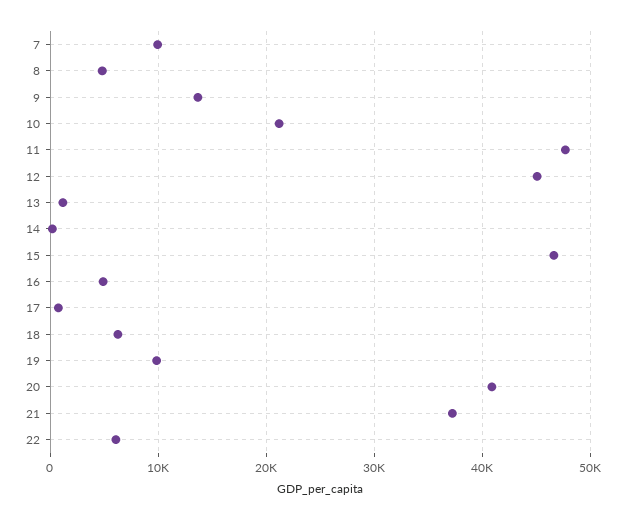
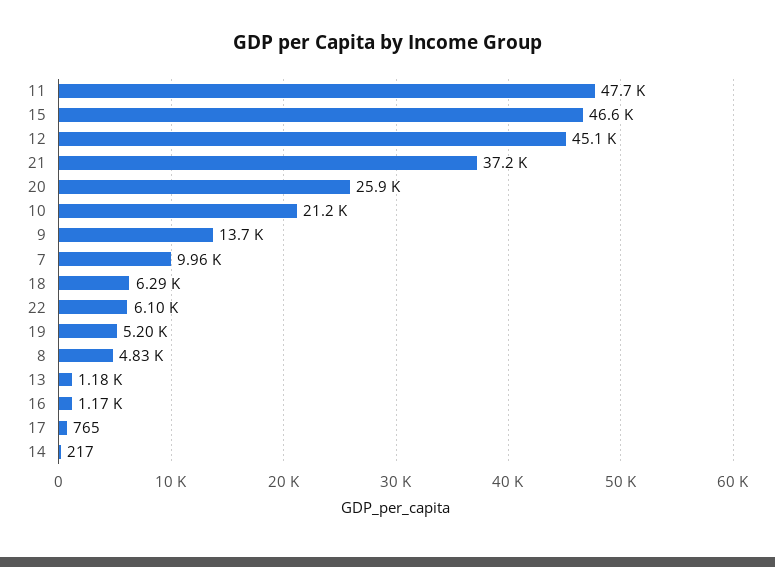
  {
    "7": 9960,
    "8": 4830,
    "9": 13700,
    "10": 21200,
    "11": 47700,
    "12": 45100,
    "13": 1180,
    "14": 217,
    "15": 46600,
-   "16": 5000,
+   "16": 1170,
    "17": 765,
    "18": 6290,
-   "19": 10000,
+   "19": 5200,
-   "20": 41000,
+   "20": 25900,
    "21": 37200,
    "22": 6100
  }

